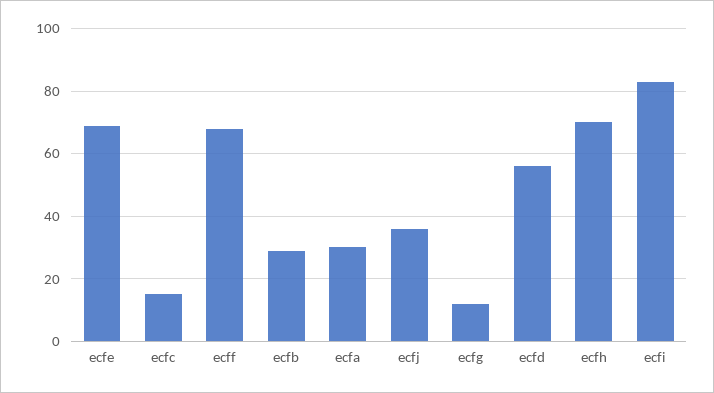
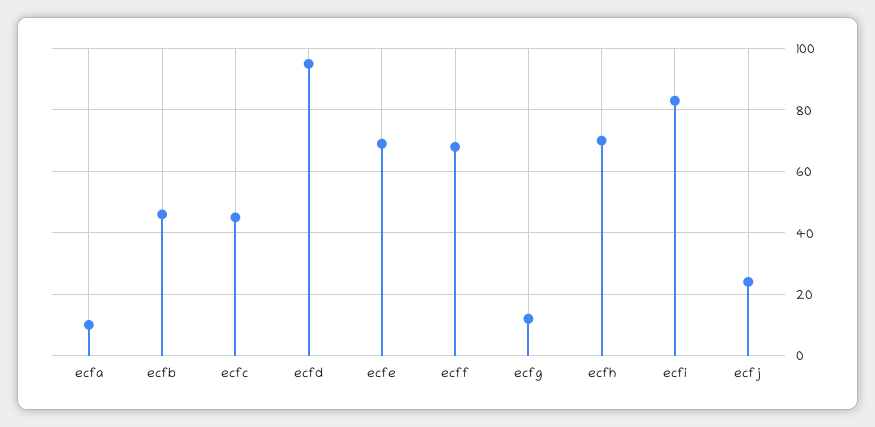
  {
    "ecfe": 70,
-   "ecfc": 15,
+   "ecfc": 45,
    "ecff": 70,
-   "ecfb": 30,
+   "ecfb": 45,
-   "ecfa": 30,
+   "ecfa": 10,
-   "ecfj": 35,
+   "ecfj": 25,
    "ecfg": 10,
-   "ecfd": 55,
+   "ecfd": 95,
    "ecfh": 70,
    "ecfi": 85
  }

